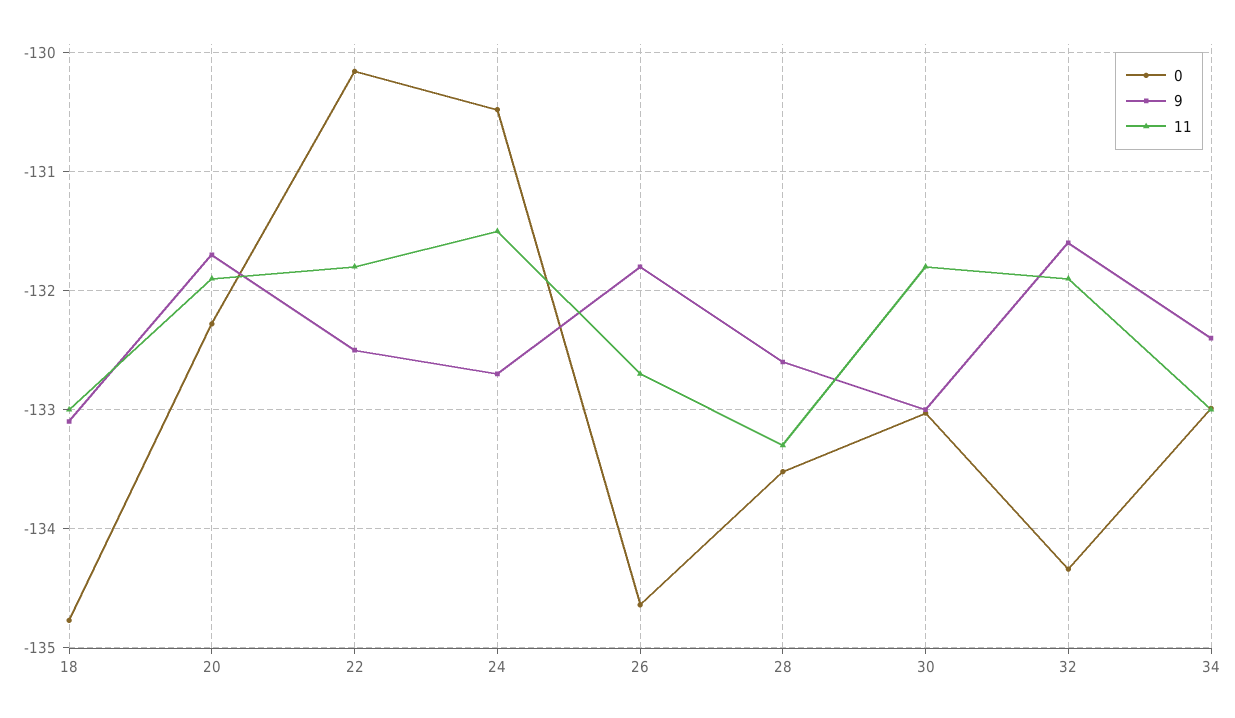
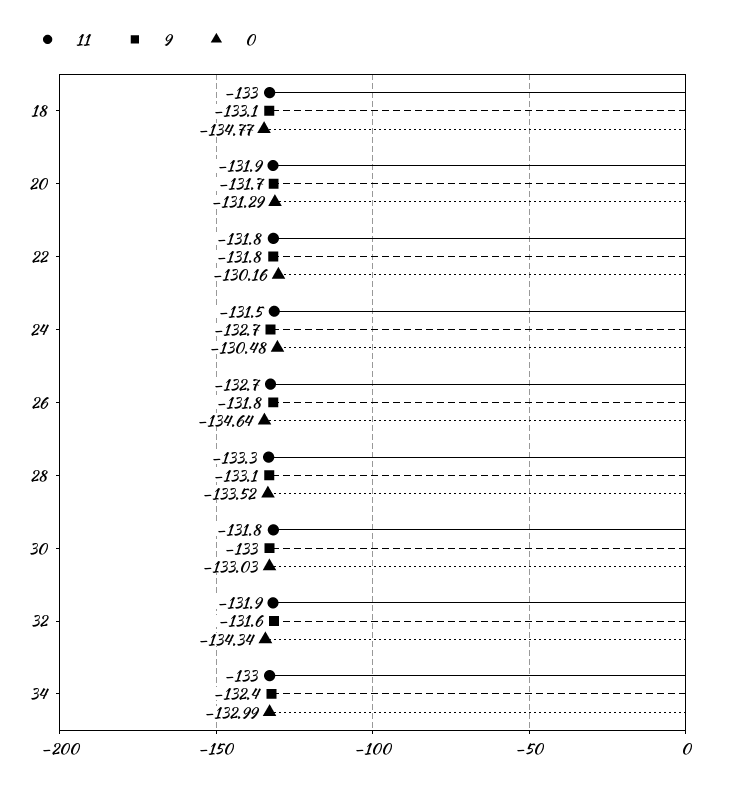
  {
    "0": {
      "18": -134.77,
-     "20": -132.3,
+     "20": -131.29,
      "22": -130.16,
      "24": -130.48,
      "26": -134.64,
      "28": -133.52,
      "30": -133.03,
      "32": -134.34,
      "34": -132.99
    },
    "9": {
      "18": -133.1,
      "20": -131.7,
-     "22": -132.5,
+     "22": -131.8,
      "24": -132.7,
      "26": -131.8,
-     "28": -132.6,
+     "28": -133.1,
      "30": -133,
      "32": -131.6,
      "34": -132.4
    },
    "11": {
      "18": -133,
      "20": -131.9,
      "22": -131.8,
      "24": -131.5,
      "26": -132.7,
      "28": -133.3,
      "30": -131.8,
      "32": -131.9,
      "34": -133
    }
  }

